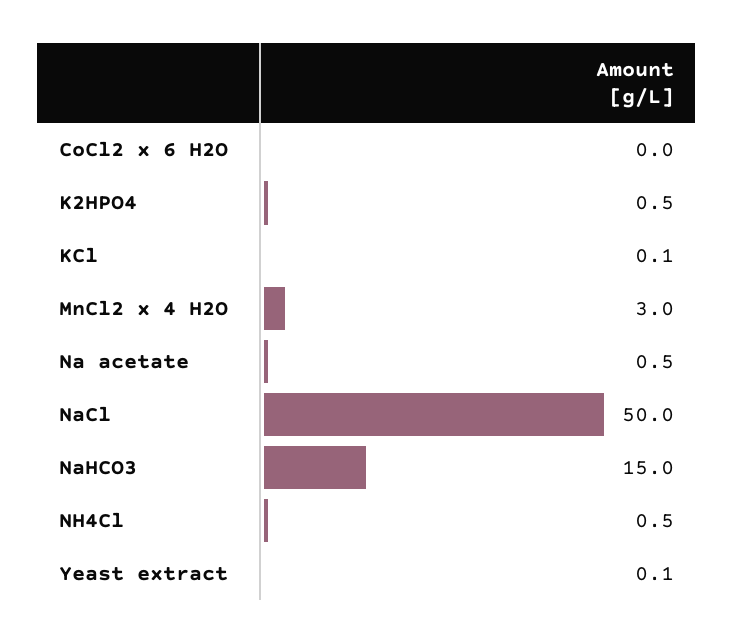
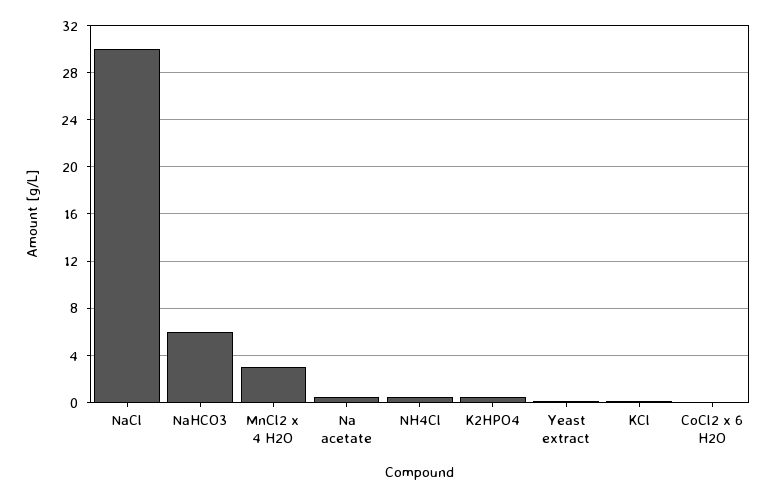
  {
    "CoCl2 x 6 H2O": 0,
    "K2HPO4": 0.5,
    "KCl": 0.1,
    "MnCl2 x 4 H2O": 3,
    "Na acetate": 0.5,
-   "NaCl": 50,
+   "NaCl": 30,
-   "NaHCO3": 15,
+   "NaHCO3": 6,
    "NH4Cl": 0.5,
    "Yeast extract": 0.1
  }

